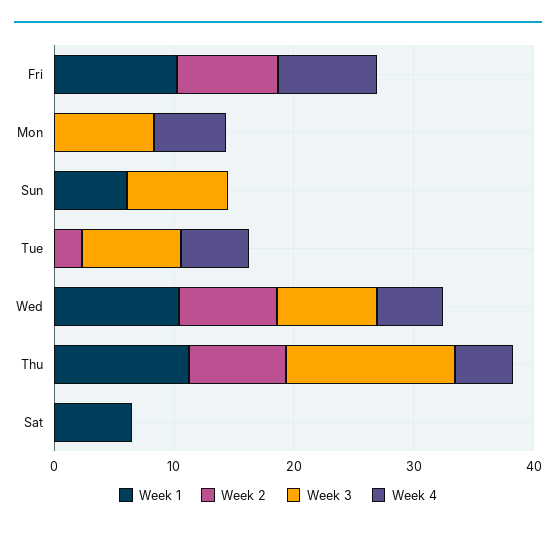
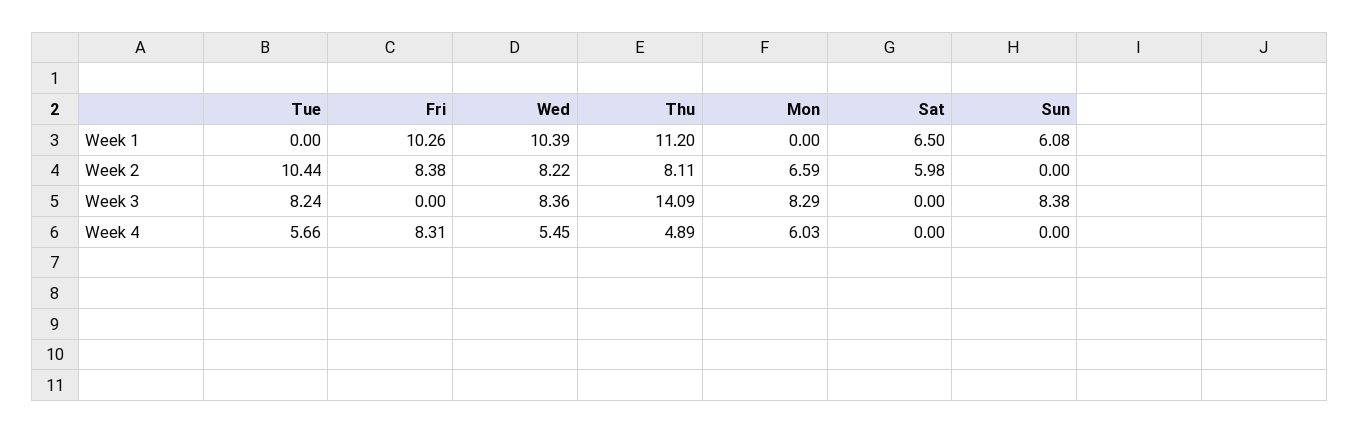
  {
    "Week 1": {
      "Fri": 10.26,
      "Mon": 0,
      "Sun": 6.08,
      "Tue": 0,
      "Wed": 10.39,
      "Thu": 11.2,
      "Sat": 6.5
    },
    "Week 2": {
      "Fri": 8.38,
-     "Mon": 0,
+     "Mon": 6.59,
      "Sun": 0,
-     "Tue": 2,
+     "Tue": 10.44,
      "Wed": 8.22,
      "Thu": 8.11,
-     "Sat": 0
+     "Sat": 5.98
    },
    "Week 3": {
      "Fri": 0,
      "Mon": 8.29,
      "Sun": 8.38,
      "Tue": 8.24,
      "Wed": 8.36,
      "Thu": 14.09,
      "Sat": 0
    },
    "Week 4": {
      "Fri": 8.31,
      "Mon": 6.03,
      "Sun": 0,
      "Tue": 5.66,
      "Wed": 5.45,
      "Thu": 4.89,
      "Sat": 0
    }
  }

